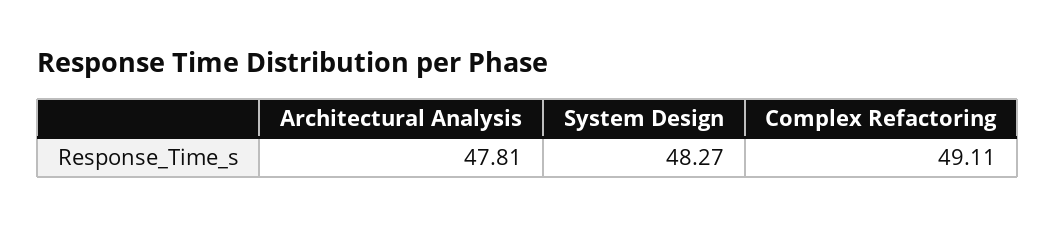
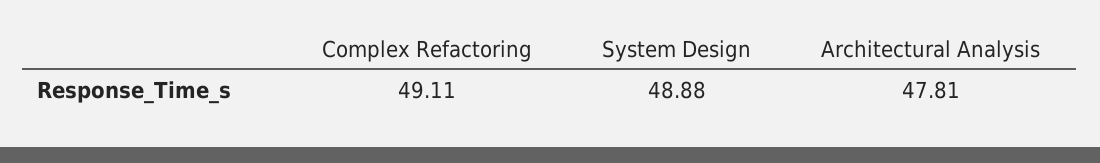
  {
    "Architectural Analysis": 47.81,
-   "System Design": 48.27,
+   "System Design": 48.88,
    "Complex Refactoring": 49.11
  }

